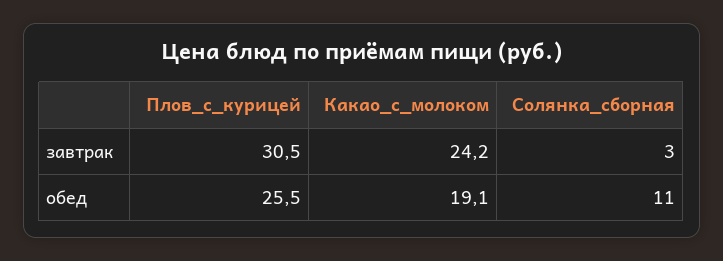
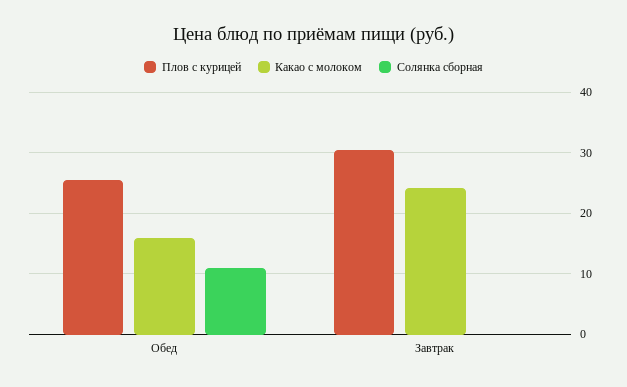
  {
    "Плов_с_курицей": {
      "завтрак": 30.5,
      "обед": 25.5
    },
    "Какао_с_молоком": {
      "завтрак": 24.2,
-     "обед": 19.1
+     "обед": 16
    },
    "Солянка_сборная": {
-     "завтрак": 3,
+     "завтрак": 0,
      "обед": 11
    }
  }

